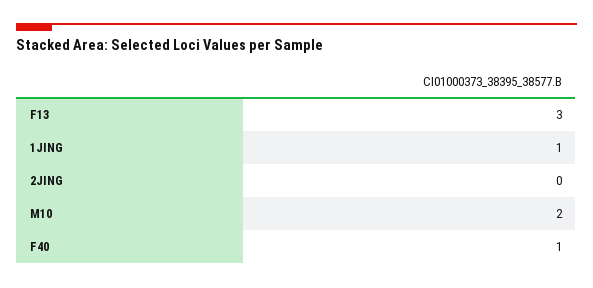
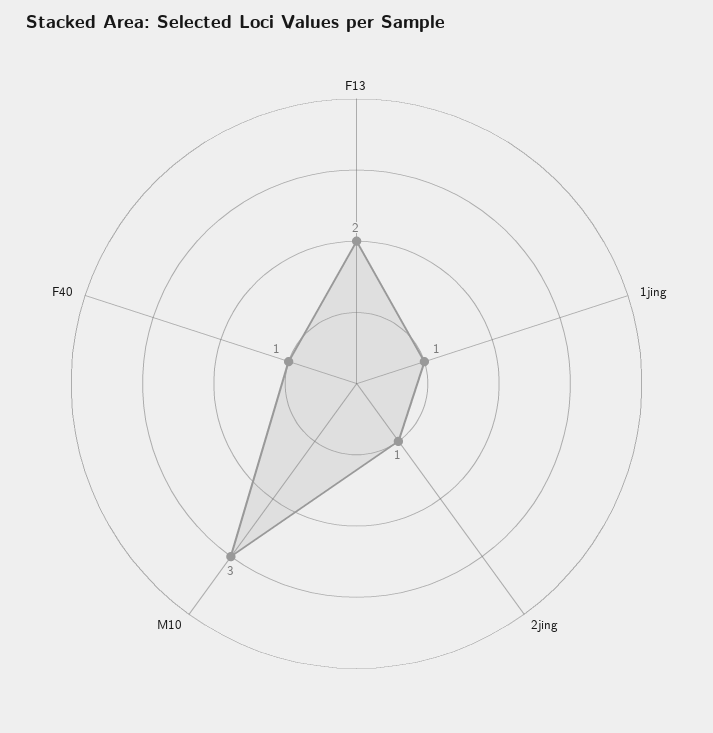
  {
-   "F13": 3,
+   "F13": 2,
    "1JING": 1,
-   "2JING": 0,
+   "2JING": 1,
-   "M10": 2,
+   "M10": 3,
    "F40": 1
  }

